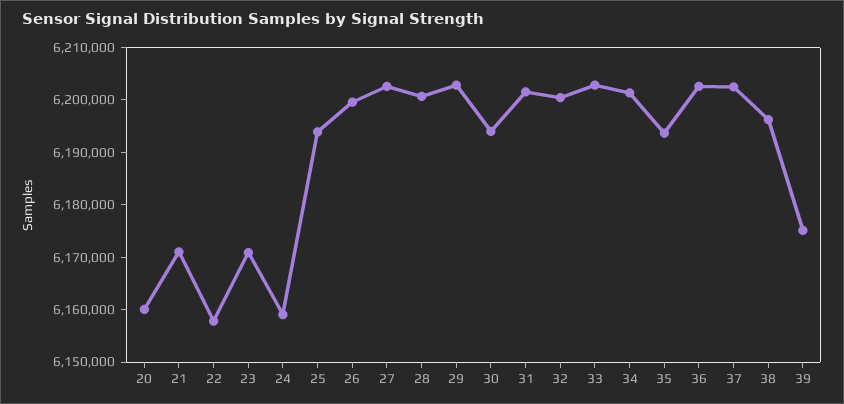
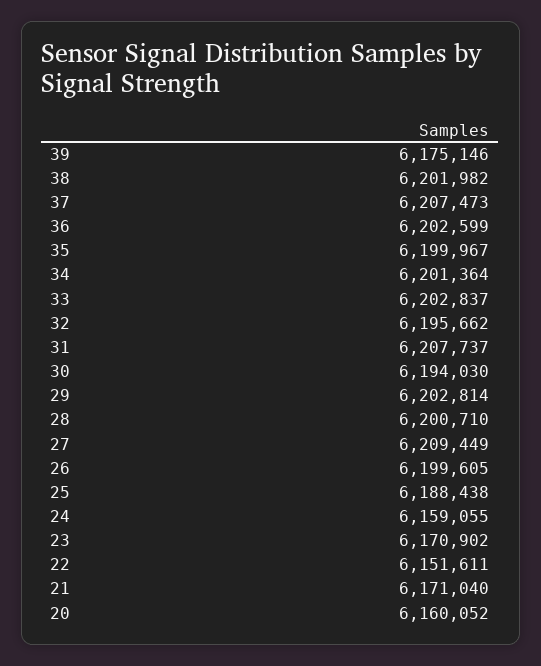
  {
    "20": 6160052,
    "21": 6171040,
-   "22": 6158000,
+   "22": 6151611,
    "23": 6170902,
    "24": 6159055,
-   "25": 6194000,
+   "25": 6188438,
    "26": 6199605,
-   "27": 6202000,
+   "27": 6209449,
    "28": 6200710,
    "29": 6202814,
    "30": 6194030,
-   "31": 6202000,
+   "31": 6207737,
-   "32": 6200000,
+   "32": 6195662,
    "33": 6202837,
    "34": 6201364,
-   "35": 6194000,
+   "35": 6199967,
    "36": 6202599,
-   "37": 6202000,
+   "37": 6207473,
-   "38": 6196000,
+   "38": 6201982,
    "39": 6175146
  }

